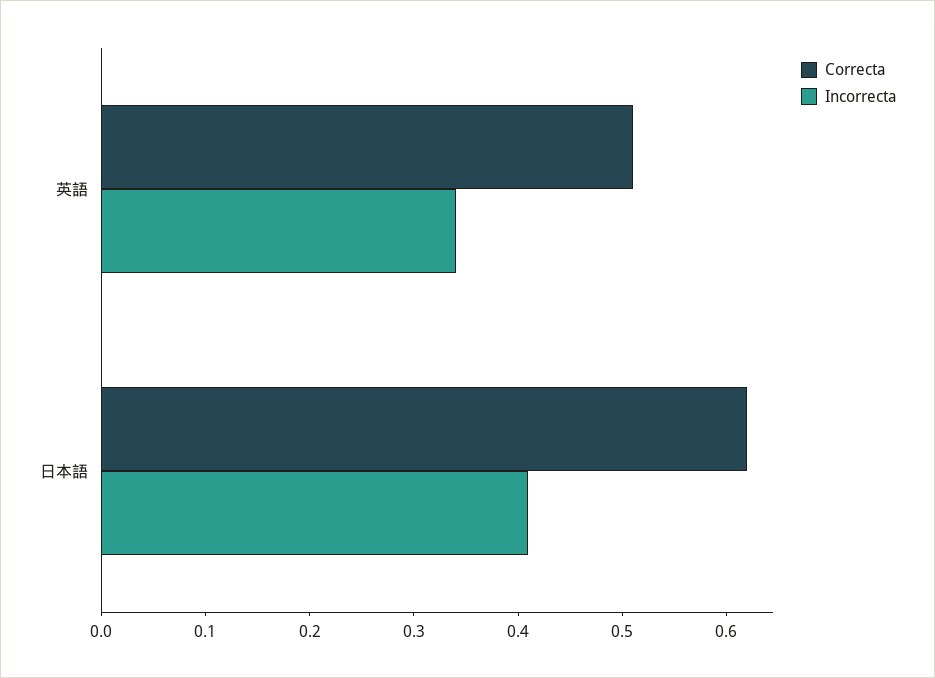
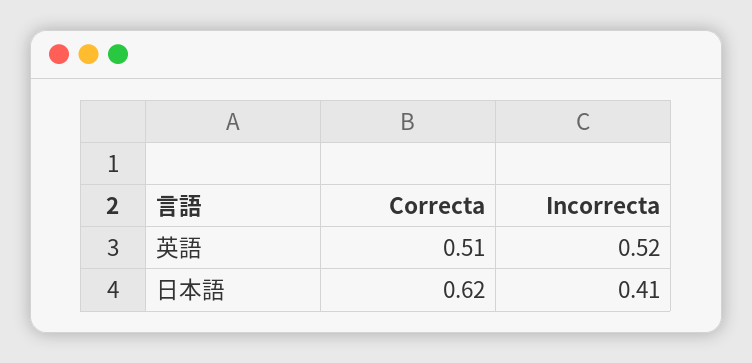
  {
    "Correcta": {
      "英語": 0.51,
      "日本語": 0.62
    },
    "Incorrecta": {
-     "英語": 0.34,
+     "英語": 0.52,
      "日本語": 0.41
    }
  }

